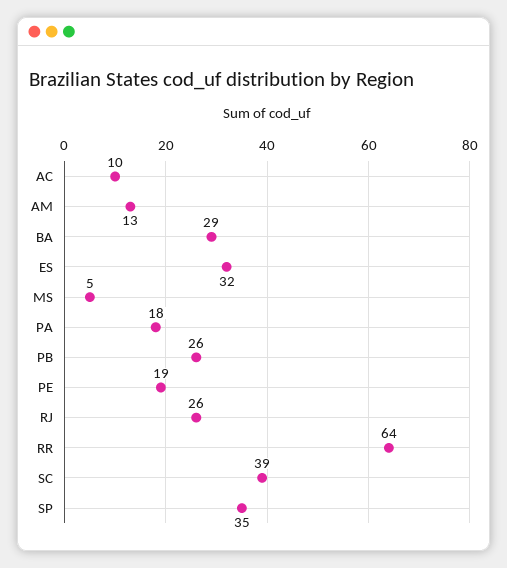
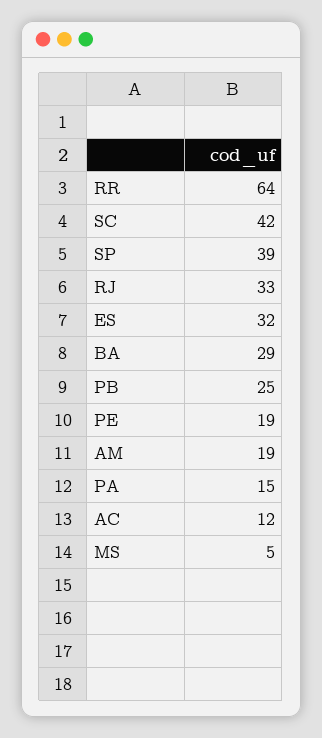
  {
-   "AC": 10,
+   "AC": 12,
-   "AM": 13,
+   "AM": 19,
    "BA": 29,
    "ES": 32,
    "MS": 5,
-   "PA": 18,
+   "PA": 15,
-   "PB": 26,
+   "PB": 25,
    "PE": 19,
-   "RJ": 26,
+   "RJ": 33,
    "RR": 64,
-   "SC": 39,
+   "SC": 42,
-   "SP": 35
+   "SP": 39
  }

